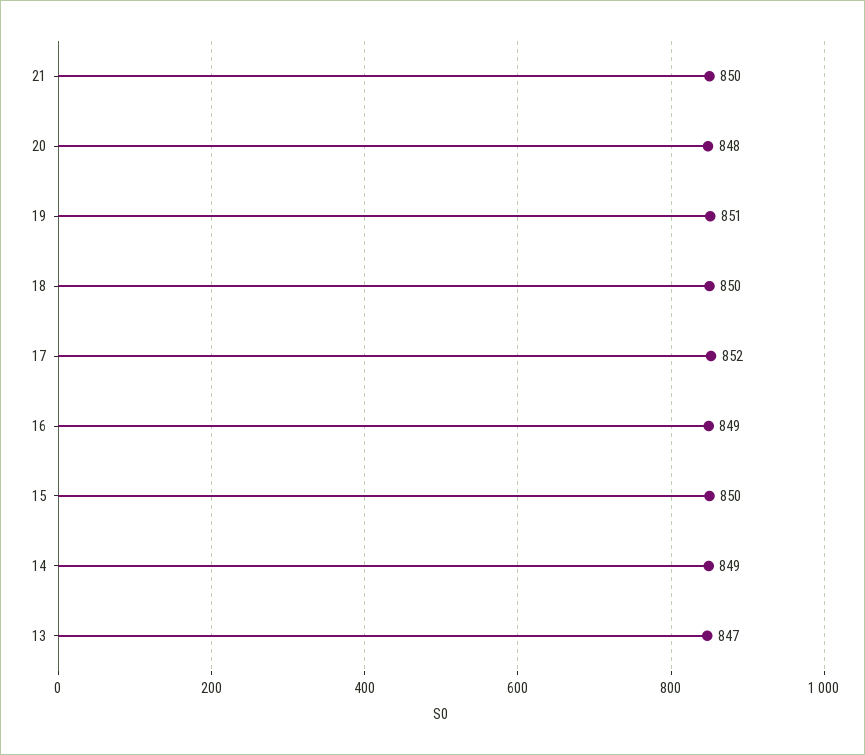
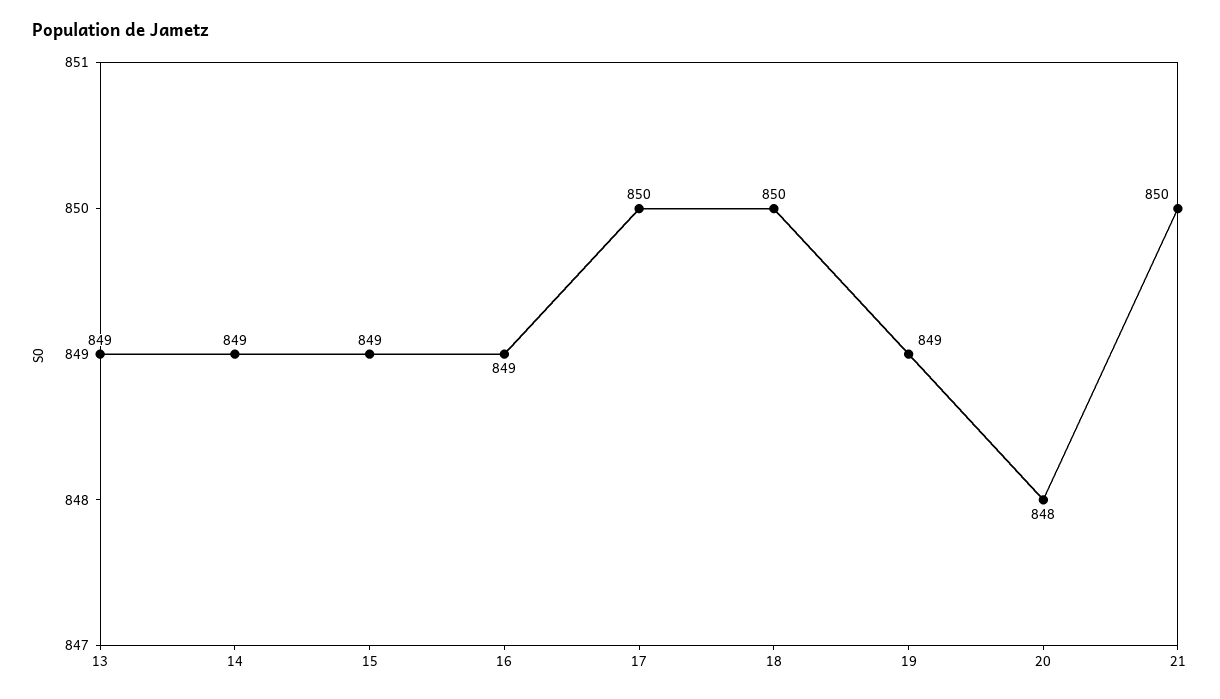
  {
    "21": 850,
    "20": 848,
-   "19": 851,
+   "19": 849,
    "18": 850,
-   "17": 852,
+   "17": 850,
    "16": 849,
-   "15": 850,
+   "15": 849,
    "14": 849,
-   "13": 847
+   "13": 849
  }

